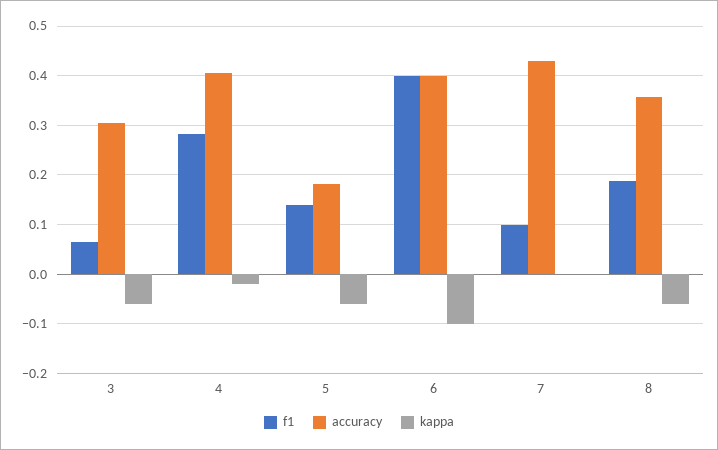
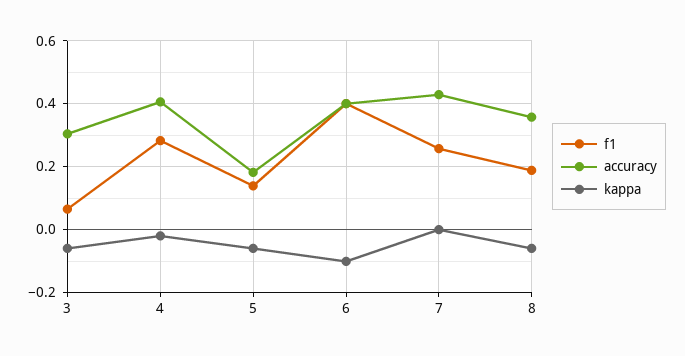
  {
    "f1": {
      "3": 0.06,
      "4": 0.28,
      "5": 0.14,
      "6": 0.4,
-     "7": 0.1,
+     "7": 0.26,
      "8": 0.18
    },
    "accuracy": {
      "3": 0.3,
      "4": 0.4,
      "5": 0.18,
      "6": 0.4,
      "7": 0.42,
      "8": 0.36
    },
    "kappa": {
      "3": -0.06,
      "4": -0.02,
      "5": -0.06,
      "6": -0.1,
      "7": 0,
      "8": -0.06
    }
  }

